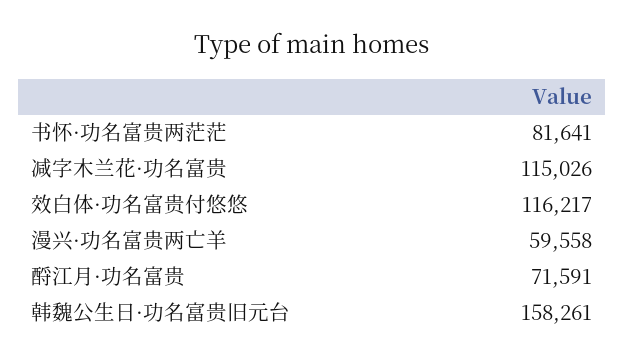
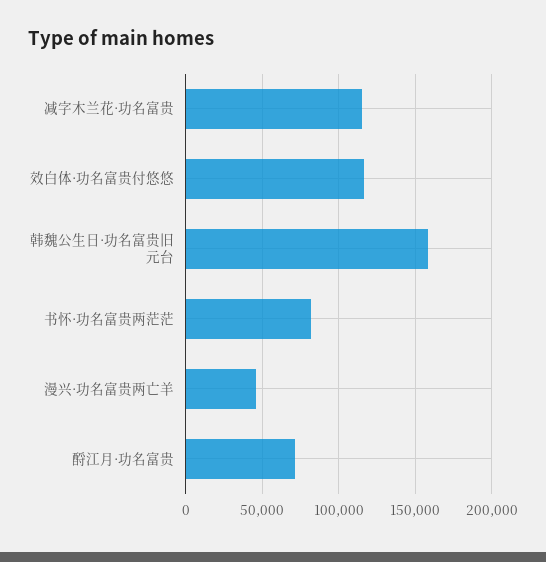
  {
    "书怀·功名富贵两茫茫": 81641,
    "减字木兰花·功名富贵": 115026,
    "效白体·功名富贵付悠悠": 116217,
-   "漫兴·功名富贵两亡羊": 59558,
+   "漫兴·功名富贵两亡羊": 45000,
    "酹江月·功名富贵": 71591,
    "韩魏公生日·功名富贵旧元台": 158261
  }

